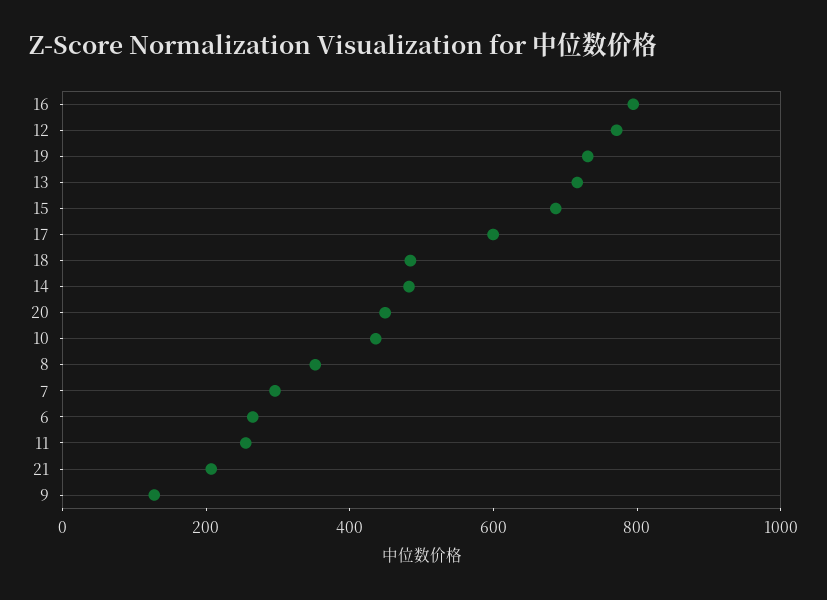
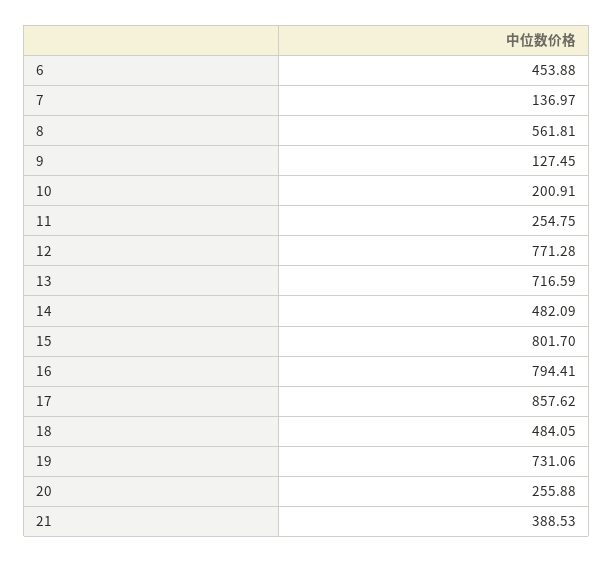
  {
    "16": 794.41,
    "12": 771.28,
    "19": 731.06,
    "13": 716.59,
-   "15": 700,
+   "15": 801.7,
-   "17": 600,
+   "17": 857.62,
    "18": 484.05,
    "14": 482.09,
-   "20": 450,
+   "20": 255.88,
-   "10": 450,
+   "10": 200.91,
-   "8": 350,
+   "8": 561.81,
-   "7": 300,
+   "7": 136.97,
-   "6": 250,
+   "6": 453.88,
    "11": 254.75,
-   "21": 200,
+   "21": 388.53,
    "9": 127.45
  }

